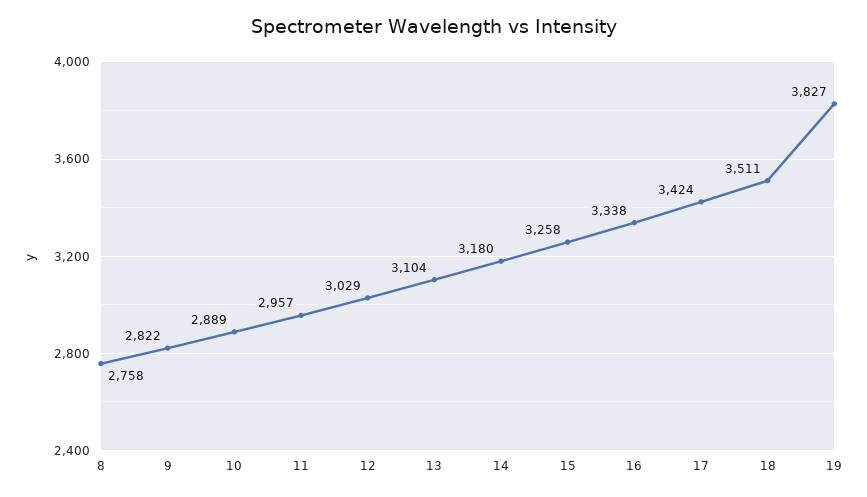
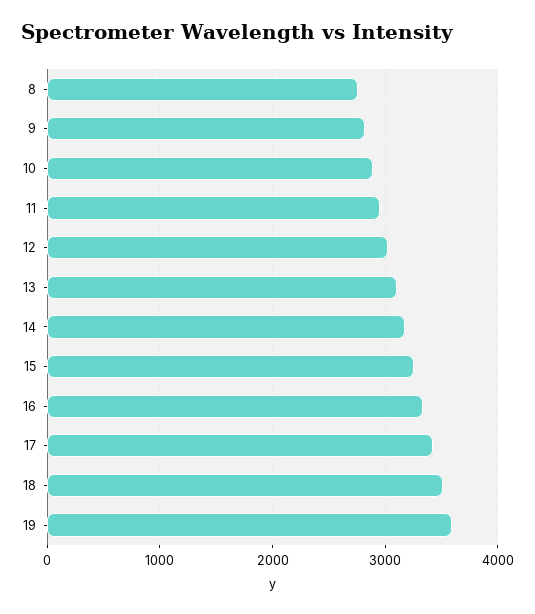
  {
    "8": 2758,
    "9": 2822,
    "10": 2889,
    "11": 2957,
    "12": 3029,
    "13": 3104,
    "14": 3180,
    "15": 3258,
    "16": 3338,
    "17": 3424,
    "18": 3511,
-   "19": 3827
+   "19": 3600
  }

